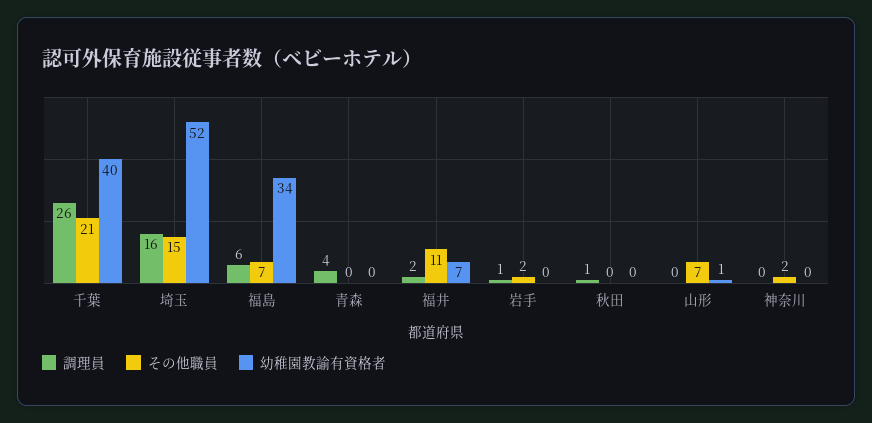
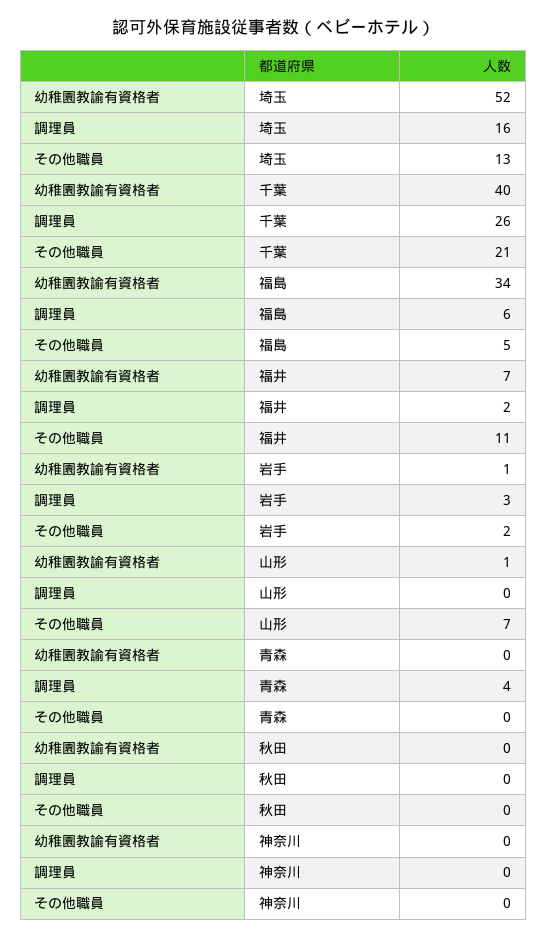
  {
    "調理員": {
      "千葉": 26,
      "埼玉": 16,
      "福島": 6,
      "青森": 4,
      "福井": 2,
-     "岩手": 1,
+     "岩手": 3,
-     "秋田": 1,
+     "秋田": 0,
      "山形": 0,
      "神奈川": 0
    },
    "その他職員": {
      "千葉": 21,
-     "埼玉": 15,
+     "埼玉": 13,
-     "福島": 7,
+     "福島": 5,
      "青森": 0,
      "福井": 11,
      "岩手": 2,
      "秋田": 0,
      "山形": 7,
-     "神奈川": 2
+     "神奈川": 0
    },
    "幼稚園教諭有資格者": {
      "千葉": 40,
      "埼玉": 52,
      "福島": 34,
      "青森": 0,
      "福井": 7,
-     "岩手": 0,
+     "岩手": 1,
      "秋田": 0,
      "山形": 1,
      "神奈川": 0
    }
  }

